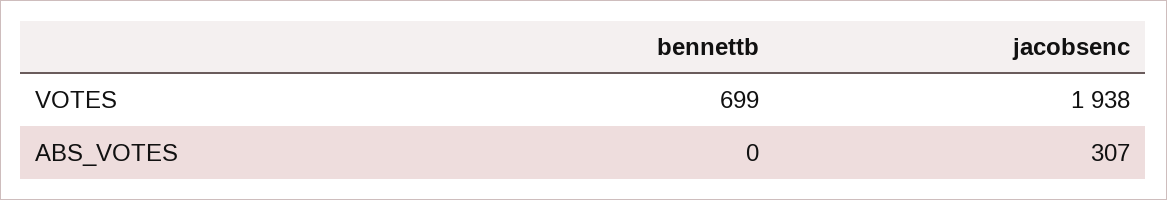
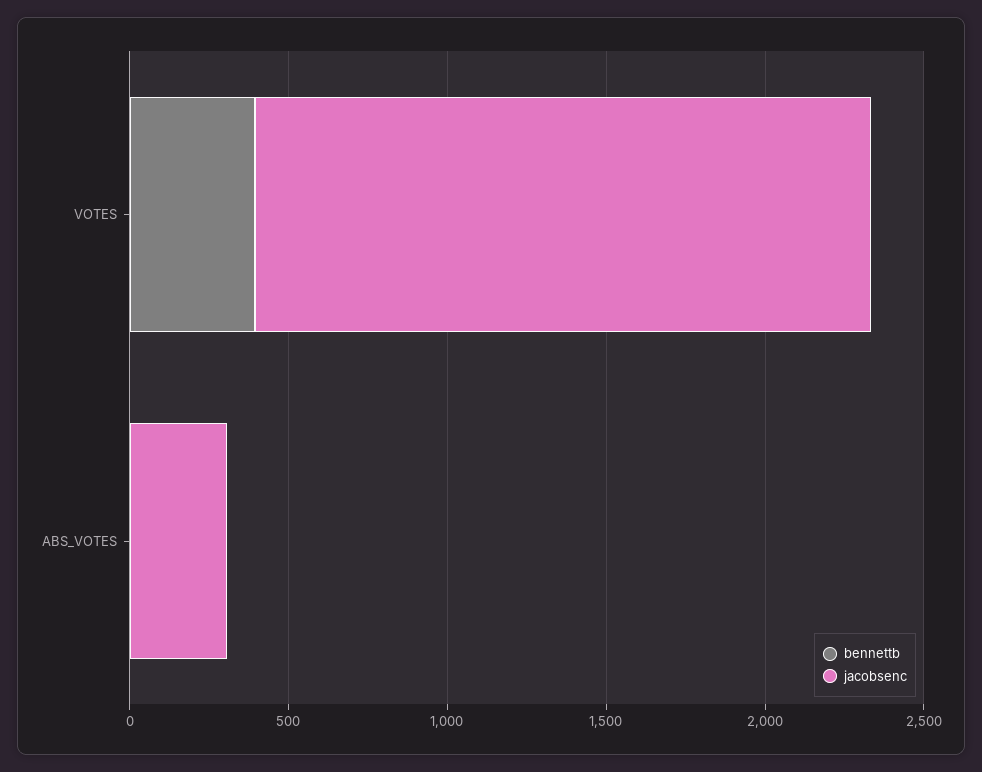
  {
    "bennettb": {
-     "VOTES": 699,
+     "VOTES": 400,
      "ABS_VOTES": 0
    },
    "jacobsenc": {
      "VOTES": 1938,
      "ABS_VOTES": 307
    }
  }

